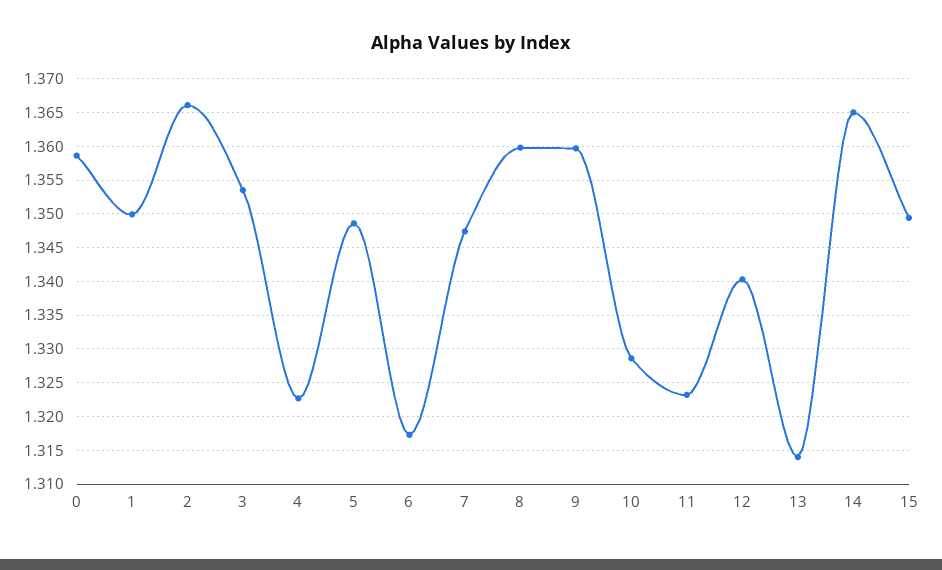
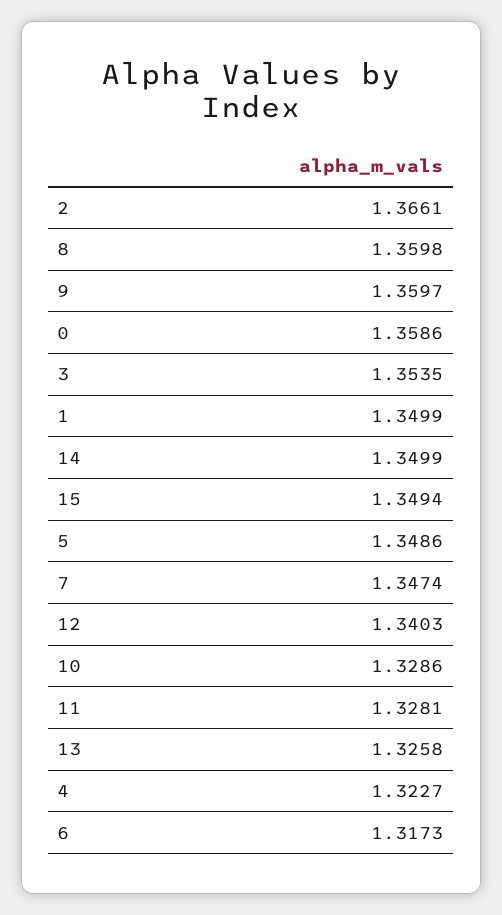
  {
    "0": 1.3586,
    "1": 1.3499,
    "2": 1.3661,
    "3": 1.3535,
    "4": 1.3227,
    "5": 1.3486,
    "6": 1.3173,
    "7": 1.3474,
    "8": 1.3598,
    "9": 1.3597,
    "10": 1.3286,
-   "11": 1.323,
+   "11": 1.3281,
    "12": 1.3403,
-   "13": 1.314,
+   "13": 1.3258,
-   "14": 1.365,
+   "14": 1.3499,
    "15": 1.3494
  }

